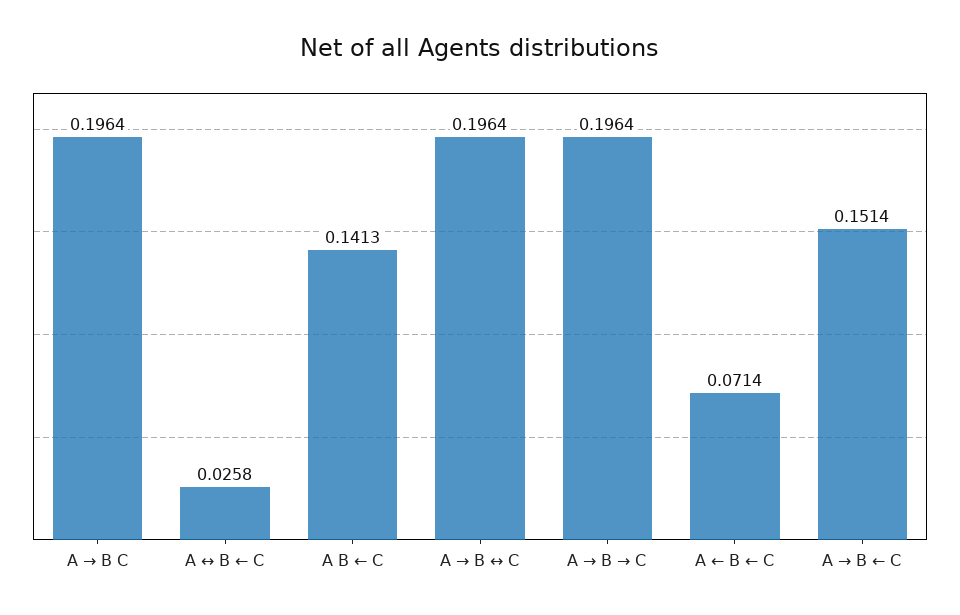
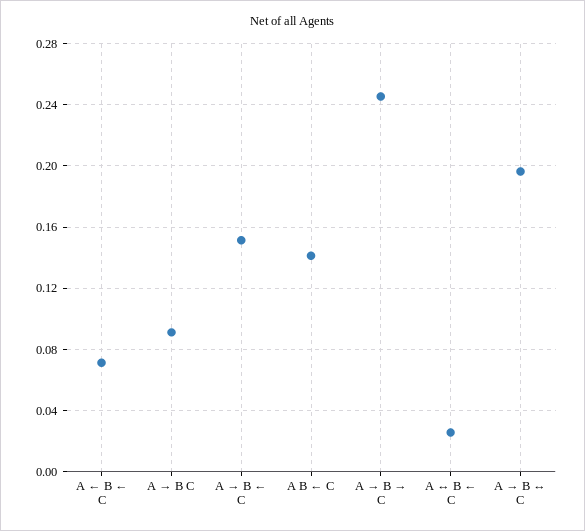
  {
-   "A → B C": 0.1964,
+   "A → B C": 0.09,
    "A ↔ B ← C": 0.0258,
    "A B ← C": 0.1413,
    "A → B ↔ C": 0.1964,
-   "A → B → C": 0.1964,
+   "A → B → C": 0.245,
    "A ← B ← C": 0.0714,
    "A → B ← C": 0.1514
  }

